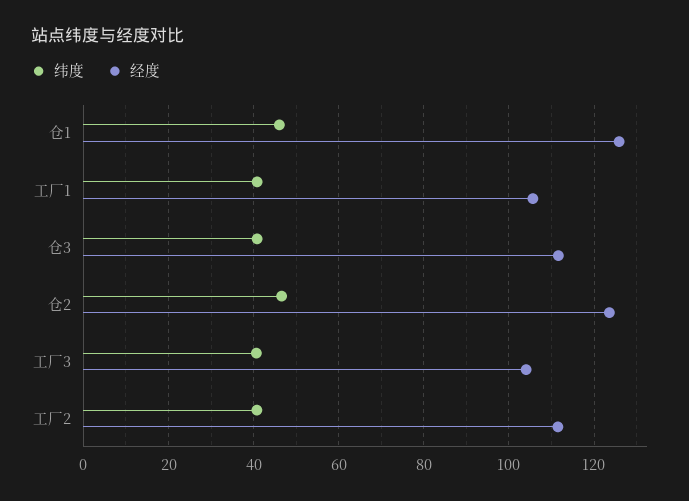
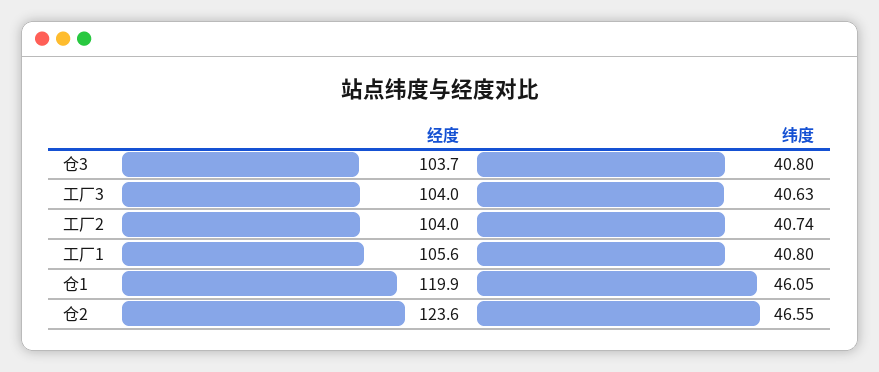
  {
    "纬度": {
      "仓1": 46.05,
      "工厂1": 40.8,
      "仓3": 40.8,
      "仓2": 46.55,
      "工厂3": 40.63,
      "工厂2": 40.74
    },
    "经度": {
-     "仓1": 126,
+     "仓1": 119.9,
      "工厂1": 105.6,
-     "仓3": 112,
+     "仓3": 103.7,
      "仓2": 123.6,
      "工厂3": 104,
-     "工厂2": 112
+     "工厂2": 104
    }
  }

